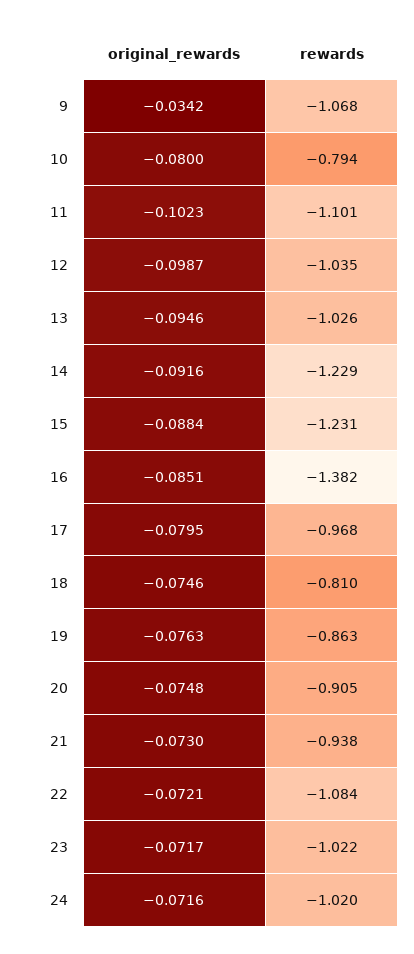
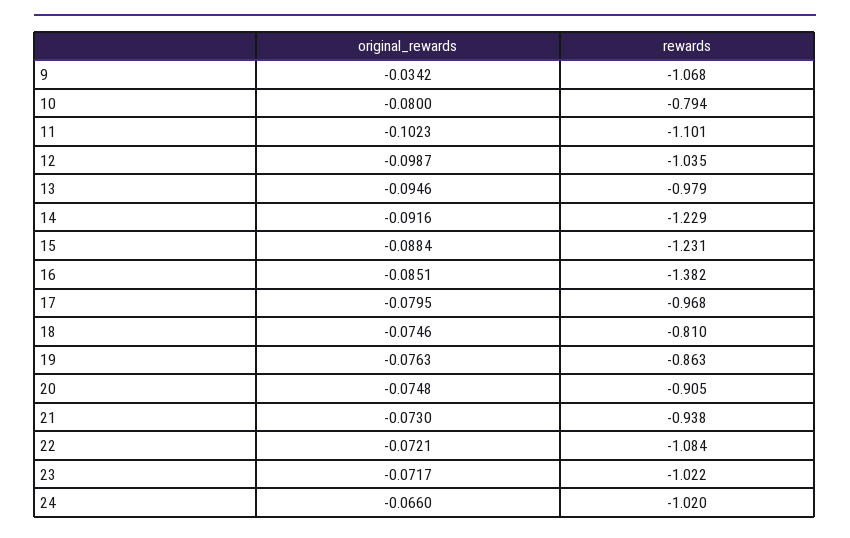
  {
    "original_rewards": {
      "9": -0.0342,
      "10": -0.08,
      "11": -0.1023,
      "12": -0.0987,
      "13": -0.0946,
      "14": -0.0916,
      "15": -0.0884,
      "16": -0.0851,
      "17": -0.0795,
      "18": -0.0746,
      "19": -0.0763,
      "20": -0.0748,
      "21": -0.073,
      "22": -0.0721,
      "23": -0.0717,
-     "24": -0.0716
+     "24": -0.066
    },
    "rewards": {
      "9": -1.068,
      "10": -0.794,
      "11": -1.101,
      "12": -1.035,
-     "13": -1.026,
+     "13": -0.979,
      "14": -1.229,
      "15": -1.231,
      "16": -1.382,
      "17": -0.968,
      "18": -0.81,
      "19": -0.863,
      "20": -0.905,
      "21": -0.938,
      "22": -1.084,
      "23": -1.022,
      "24": -1.02
    }
  }

